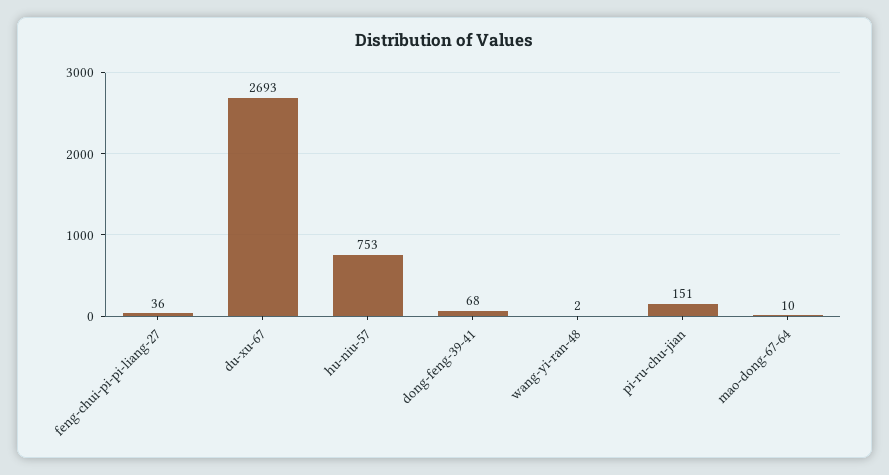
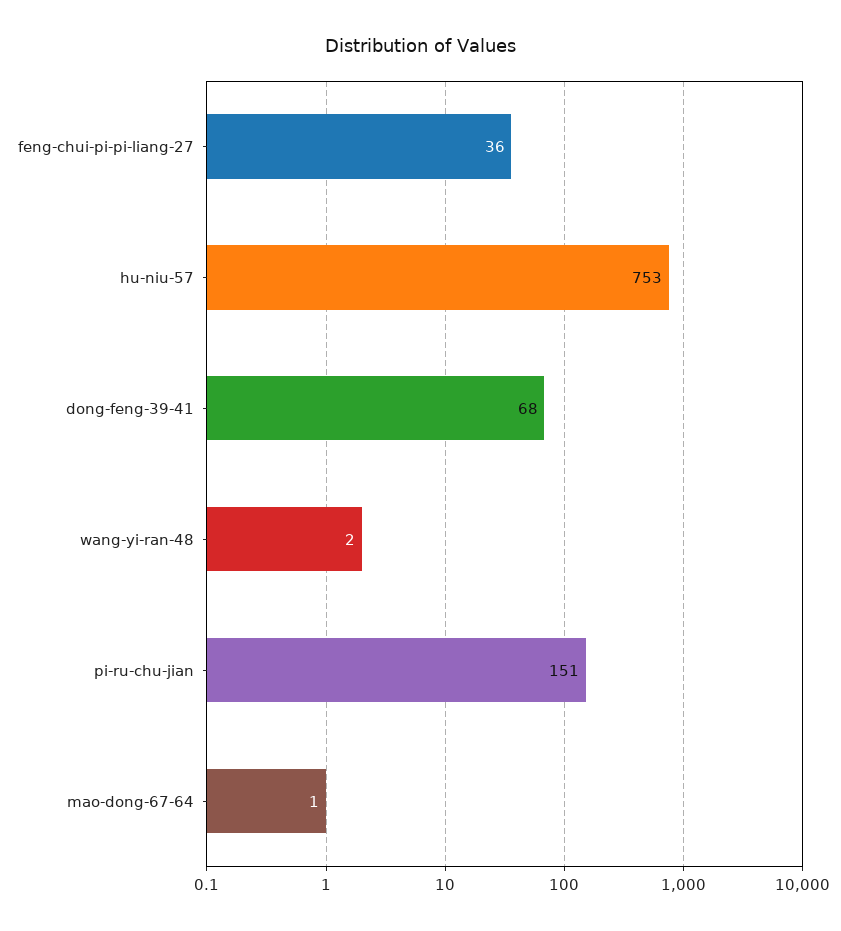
  {
    "feng-chui-pi-pi-liang-27": 36,
-   "du-xu-67": 2693,
    "hu-niu-57": 753,
    "dong-feng-39-41": 68,
    "wang-yi-ran-48": 2,
    "pi-ru-chu-jian": 151,
-   "mao-dong-67-64": 10
+   "mao-dong-67-64": 1
  }

